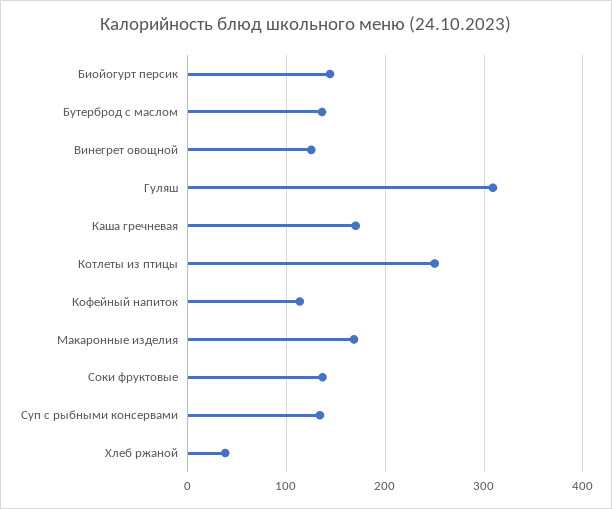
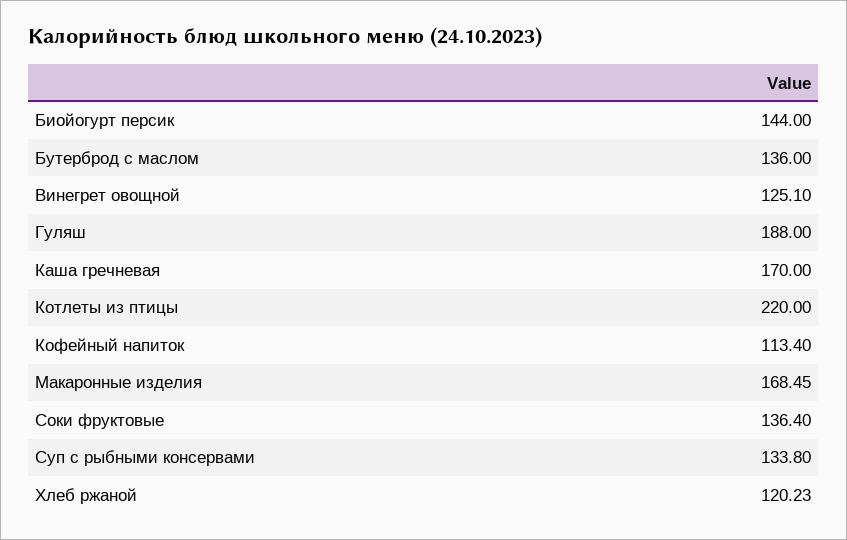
  {
    "Биойогурт персик": 144,
    "Бутерброд с маслом": 136,
    "Винегрет овощной": 125.1,
-   "Гуляш": 310,
+   "Гуляш": 188,
    "Каша гречневая": 170,
-   "Котлеты из птицы": 250,
+   "Котлеты из птицы": 220,
    "Кофейный напиток": 113.4,
    "Макаронные изделия": 168.45,
    "Соки фруктовые": 136.4,
    "Суп с рыбными консервами": 133.8,
-   "Хлеб ржаной": 40
+   "Хлеб ржаной": 120.23
  }

